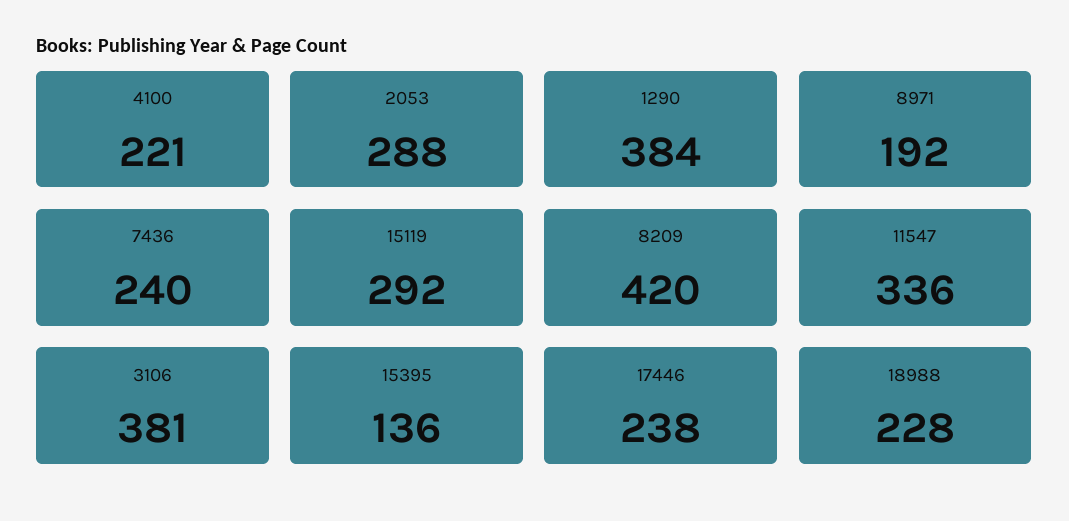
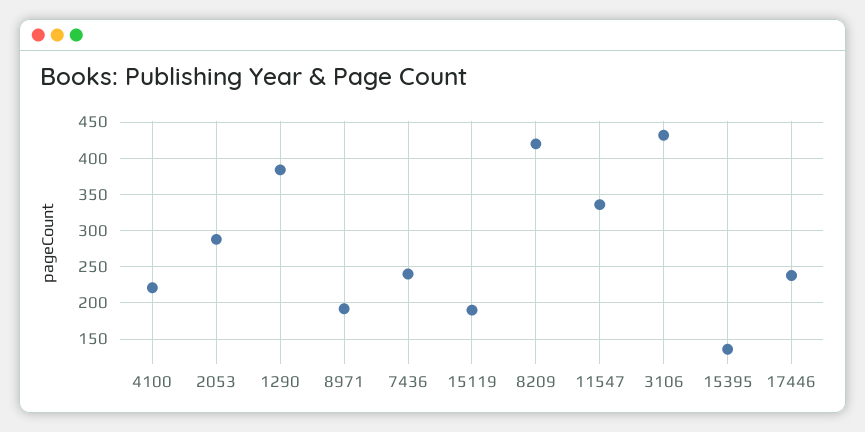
  {
    "4100": 221,
    "2053": 288,
    "1290": 384,
    "8971": 192,
    "7436": 240,
-   "15119": 292,
+   "15119": 190,
    "8209": 420,
    "11547": 336,
-   "3106": 381,
+   "3106": 430,
    "15395": 136,
-   "17446": 238,
+   "17446": 238
-   "18988": 228
  }

